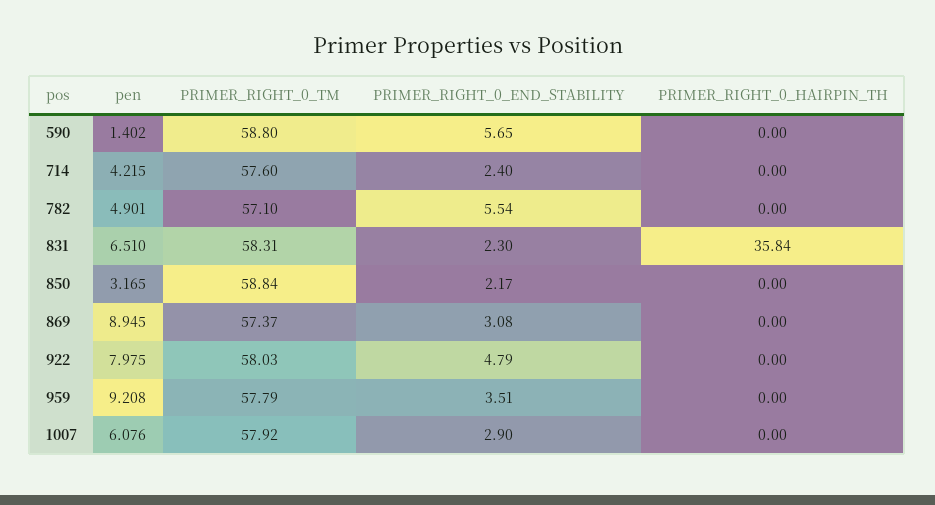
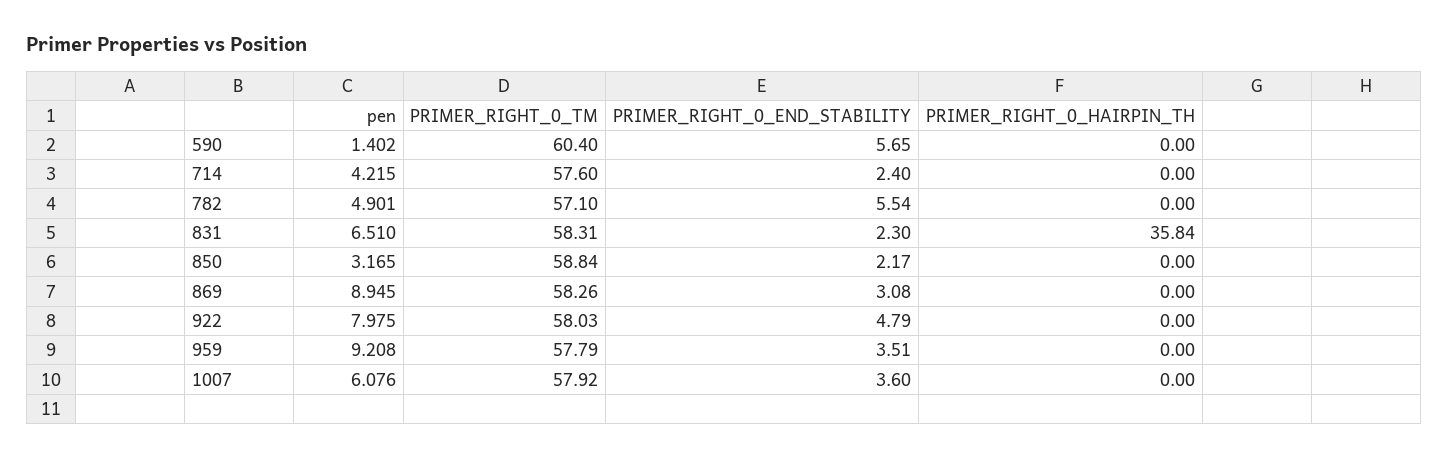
  {
    "pen": {
      "590": 1.402,
      "714": 4.215,
      "782": 4.901,
      "831": 6.51,
      "850": 3.165,
      "869": 8.945,
      "922": 7.975,
      "959": 9.208,
      "1007": 6.076
    },
    "PRIMER_RIGHT_0_TM": {
-     "590": 58.8,
+     "590": 60.4,
      "714": 57.6,
      "782": 57.1,
      "831": 58.31,
      "850": 58.84,
-     "869": 57.37,
+     "869": 58.26,
      "922": 58.03,
      "959": 57.79,
      "1007": 57.92
    },
    "PRIMER_RIGHT_0_END_STABILITY": {
      "590": 5.65,
      "714": 2.4,
      "782": 5.54,
      "831": 2.3,
      "850": 2.17,
      "869": 3.08,
      "922": 4.79,
      "959": 3.51,
-     "1007": 2.9
+     "1007": 3.6
    },
    "PRIMER_RIGHT_0_HAIRPIN_TH": {
      "590": 0,
      "714": 0,
      "782": 0,
      "831": 35.84,
      "850": 0,
      "869": 0,
      "922": 0,
      "959": 0,
      "1007": 0
    }
  }

